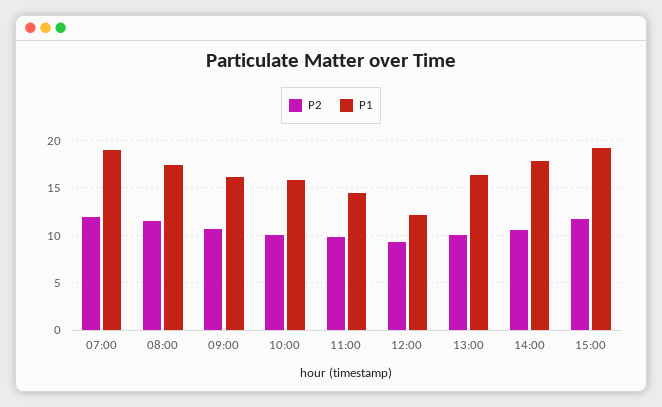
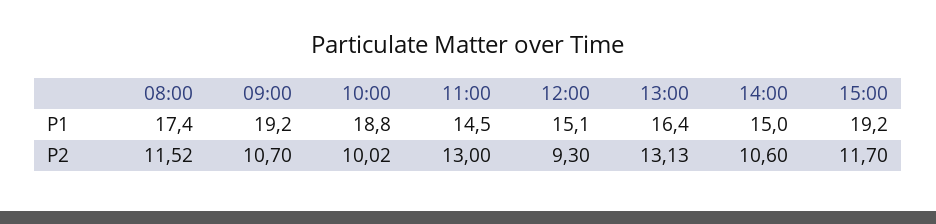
  {
    "P2": {
-     "07:00": 12,
      "08:00": 11.52,
      "09:00": 10.7,
      "10:00": 10.02,
-     "11:00": 10,
+     "11:00": 13,
      "12:00": 9.3,
-     "13:00": 10,
+     "13:00": 13.13,
      "14:00": 10.6,
      "15:00": 11.7
    },
    "P1": {
-     "07:00": 19,
      "08:00": 17.4,
-     "09:00": 16,
+     "09:00": 19.2,
-     "10:00": 16,
+     "10:00": 18.8,
      "11:00": 14.5,
-     "12:00": 12,
+     "12:00": 15.1,
      "13:00": 16.4,
-     "14:00": 18,
+     "14:00": 15,
      "15:00": 19.2
    }
  }

